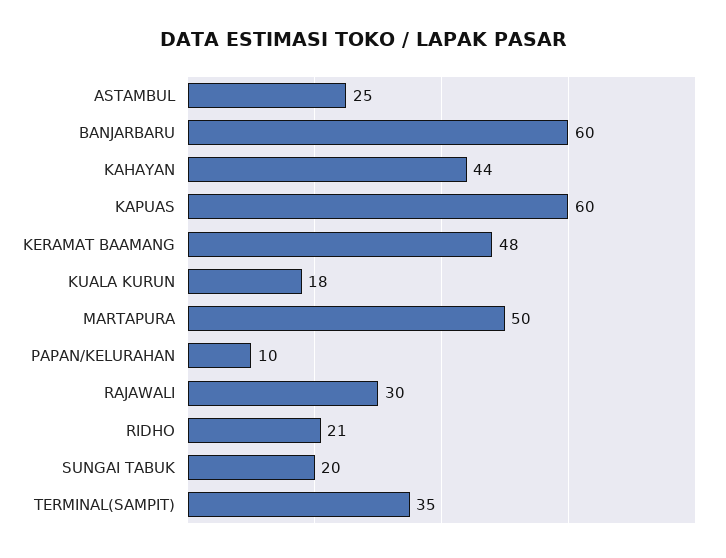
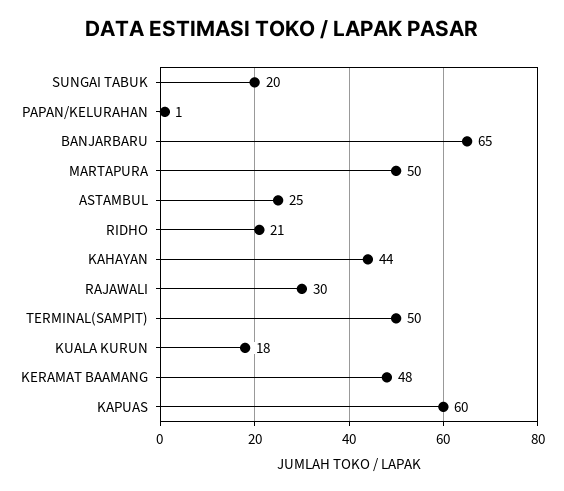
  {
    "ASTAMBUL": 25,
-   "BANJARBARU": 60,
+   "BANJARBARU": 65,
    "KAHAYAN": 44,
    "KAPUAS": 60,
    "KERAMAT BAAMANG": 48,
    "KUALA KURUN": 18,
    "MARTAPURA": 50,
-   "PAPAN/KELURAHAN": 10,
+   "PAPAN/KELURAHAN": 1,
    "RAJAWALI": 30,
    "RIDHO": 21,
    "SUNGAI TABUK": 20,
-   "TERMINAL(SAMPIT)": 35
+   "TERMINAL(SAMPIT)": 50
  }

